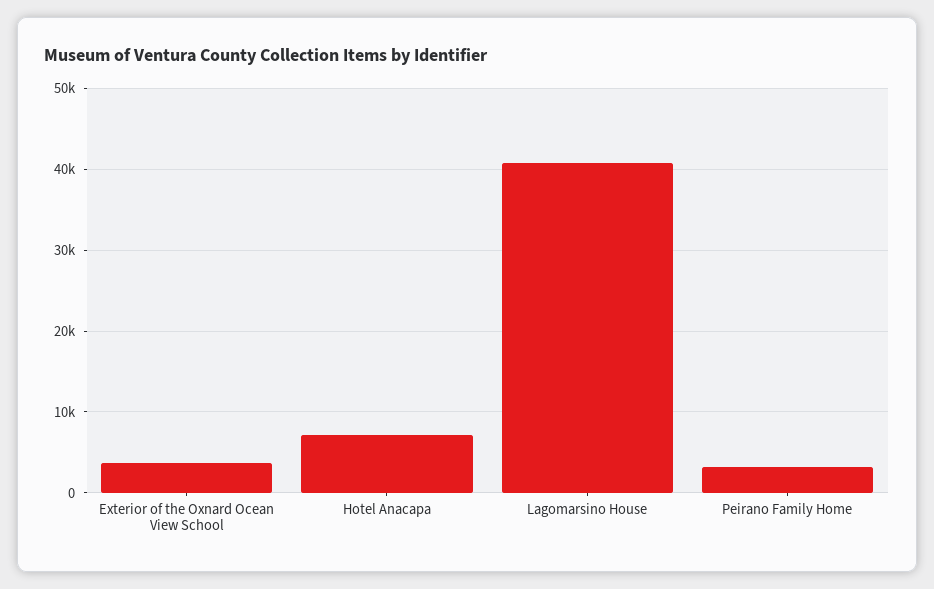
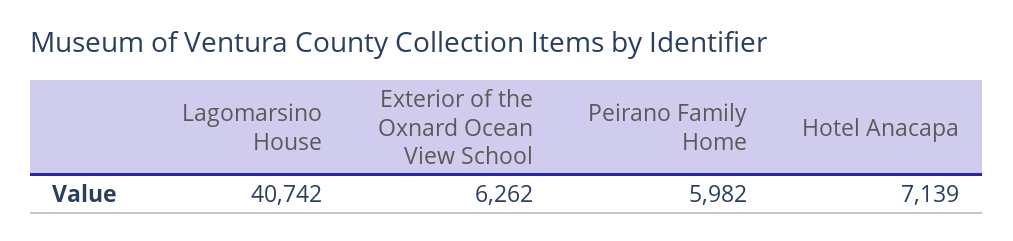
  {
-   "Exterior of the Oxnard Ocean View School": 4000,
+   "Exterior of the Oxnard Ocean View School": 6262,
    "Hotel Anacapa": 7139,
    "Lagomarsino House": 40742,
-   "Peirano Family Home": 3000
+   "Peirano Family Home": 5982
  }

